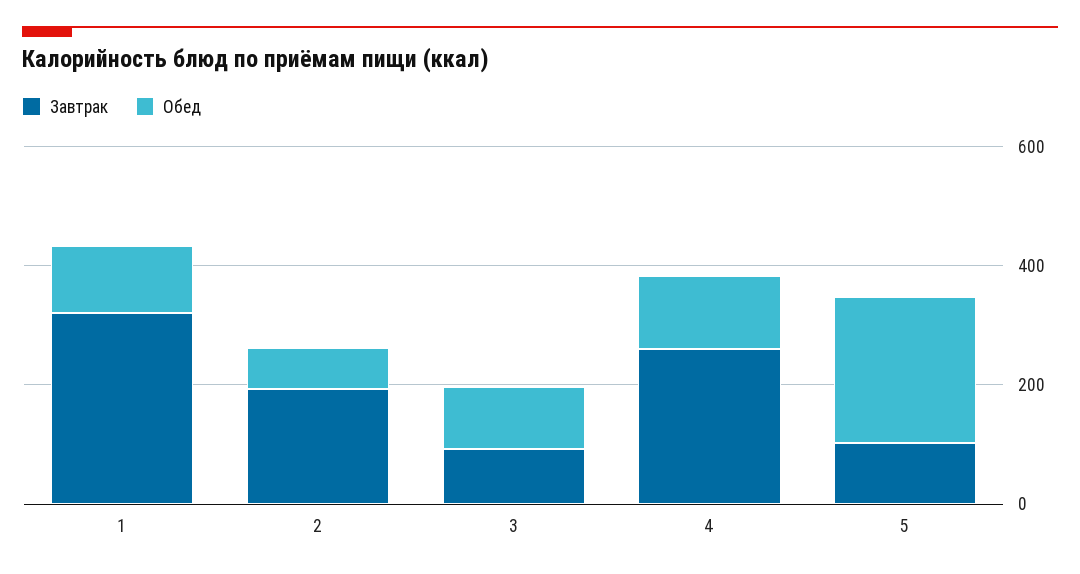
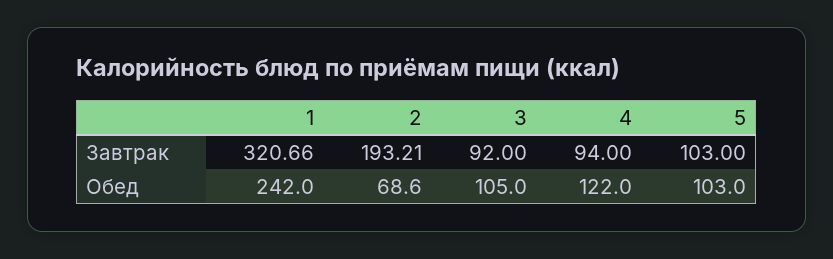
  {
    "Завтрак": {
      "1": 320.66,
      "2": 193.21,
      "3": 92,
-     "4": 250,
+     "4": 94,
      "5": 103
    },
    "Обед": {
-     "1": 100,
+     "1": 242,
      "2": 68.6,
      "3": 105,
      "4": 122,
-     "5": 250
+     "5": 103
    }
  }

